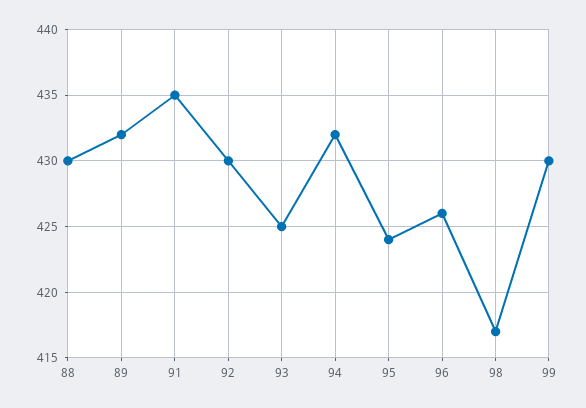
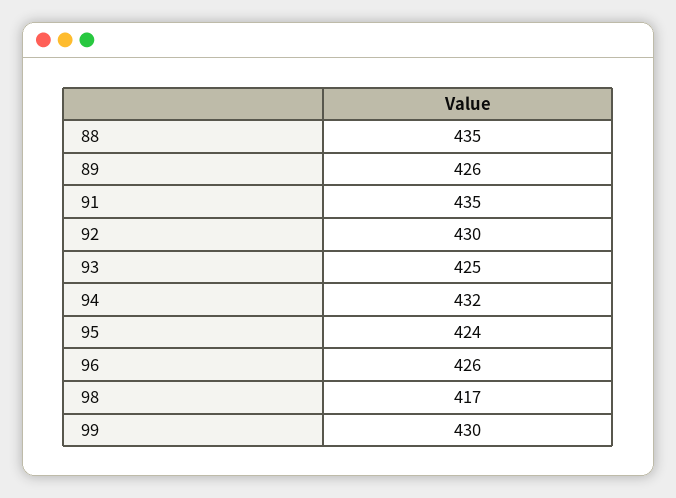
  {
-   "88": 430,
+   "88": 435,
-   "89": 432,
+   "89": 426,
    "91": 435,
    "92": 430,
    "93": 425,
    "94": 432,
    "95": 424,
    "96": 426,
    "98": 417,
    "99": 430
  }

